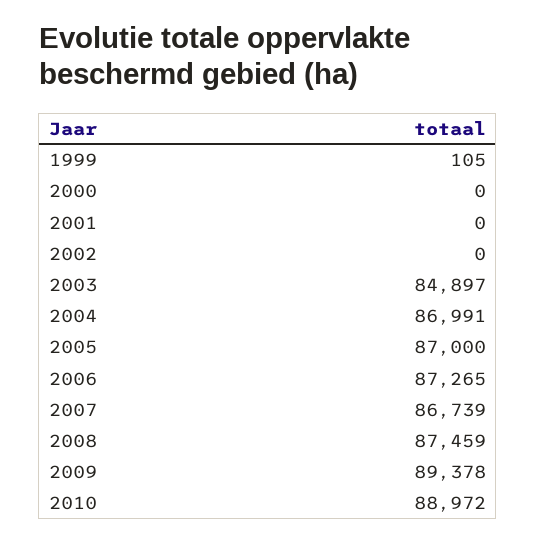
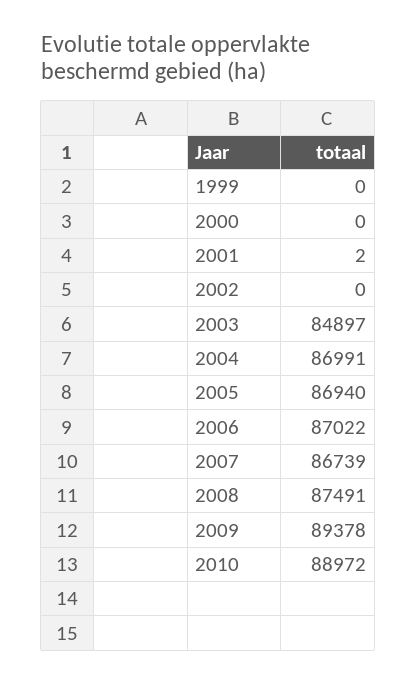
  {
-   "1999": 105,
+   "1999": 0,
    "2000": 0,
-   "2001": 0,
+   "2001": 2,
    "2002": 0,
    "2003": 84897,
    "2004": 86991,
-   "2005": 87000,
+   "2005": 86940,
-   "2006": 87265,
+   "2006": 87022,
    "2007": 86739,
-   "2008": 87459,
+   "2008": 87491,
    "2009": 89378,
    "2010": 88972
  }

